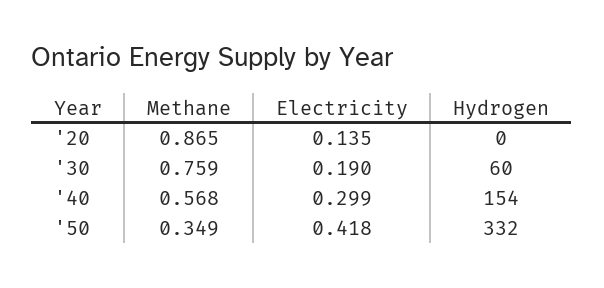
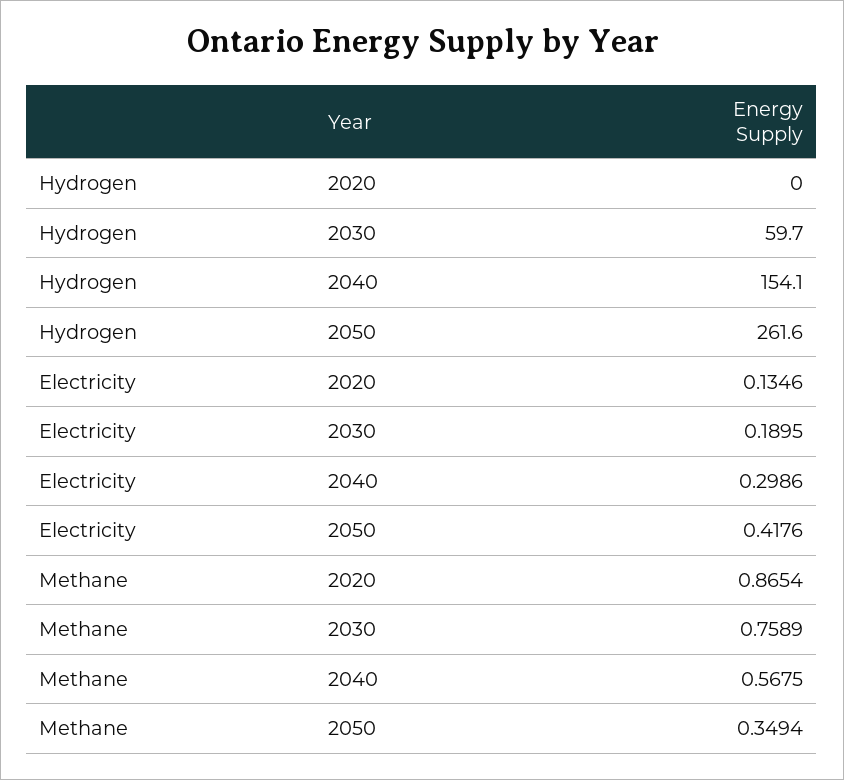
  {
    "Methane": {
      "'20": 0.8654,
      "'30": 0.7589,
      "'40": 0.5675,
      "'50": 0.3494
    },
    "Electricity": {
      "'20": 0.1346,
      "'30": 0.1895,
      "'40": 0.2986,
      "'50": 0.4176
    },
    "Hydrogen": {
      "'20": 0,
      "'30": 59.7,
      "'40": 154.1,
-     "'50": 332
+     "'50": 261.6
    }
  }

